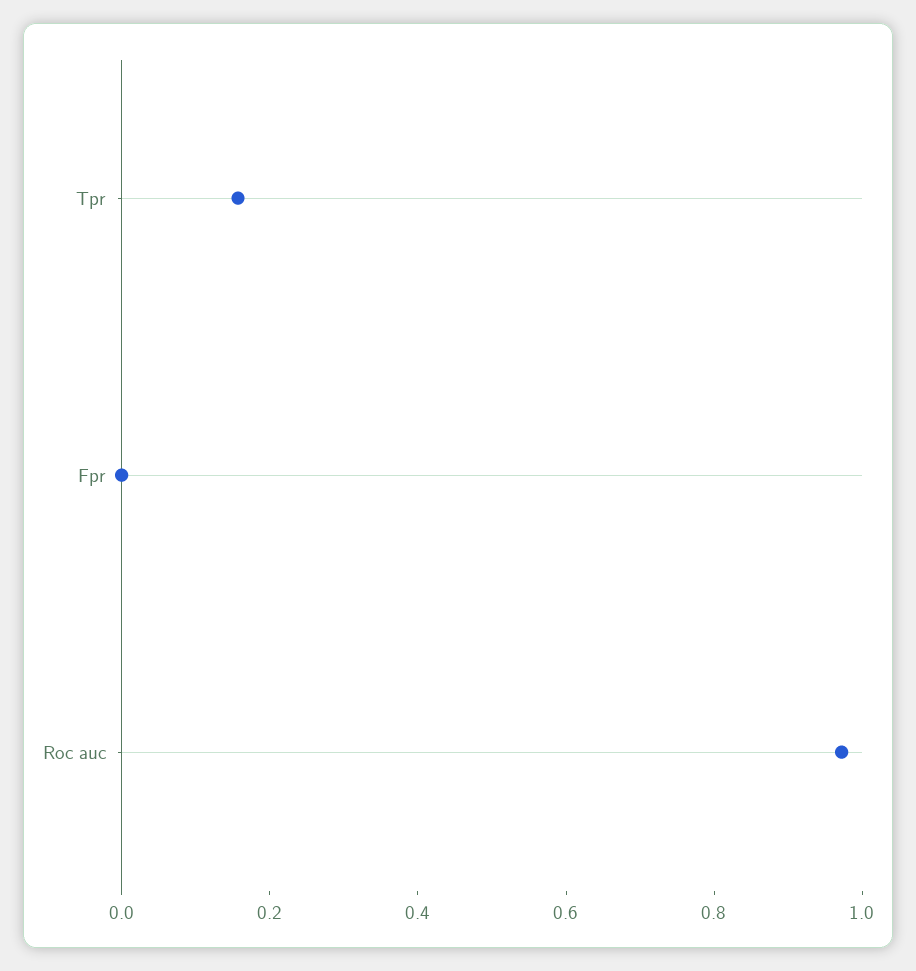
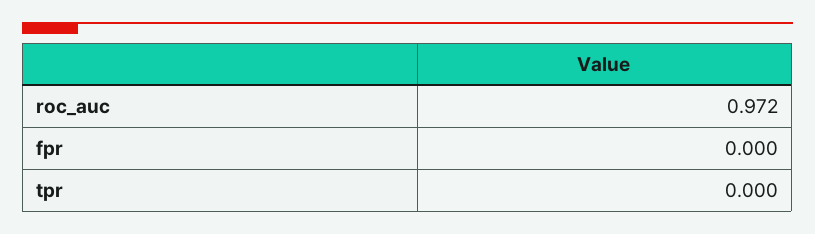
  {
-   "Tpr": 0.15,
+   "Tpr": 0,
    "Fpr": 0,
    "Roc auc": 0.972
  }

